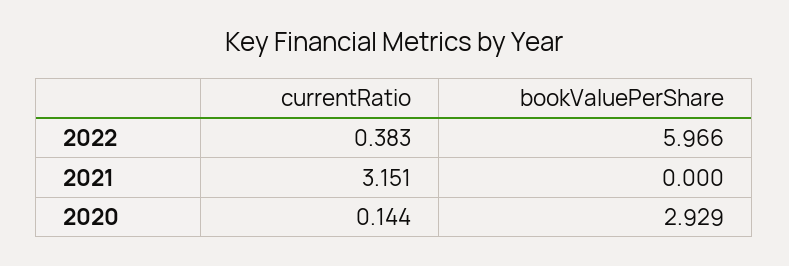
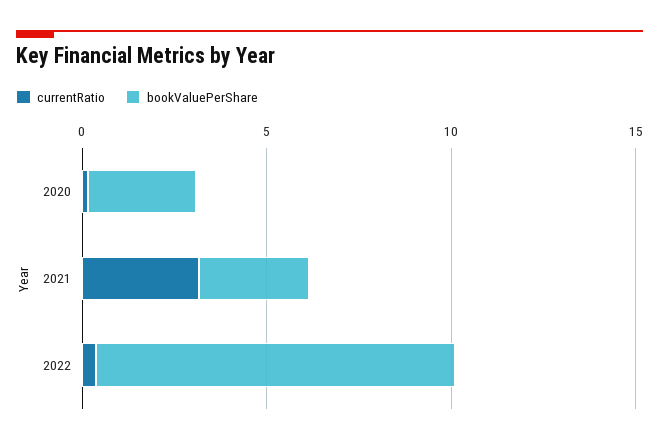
  {
    "currentRatio": {
      "2022": 0.383,
      "2021": 3.151,
      "2020": 0.144
    },
    "bookValuePerShare": {
-     "2022": 5.966,
+     "2022": 10,
-     "2021": 0,
+     "2021": 3,
      "2020": 2.929
    }
  }

